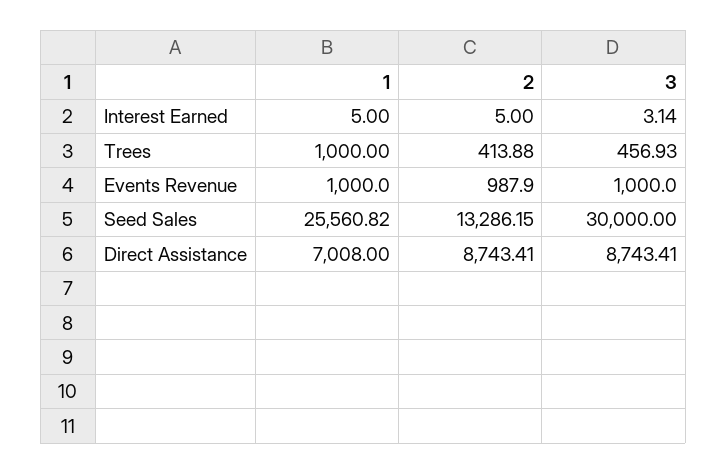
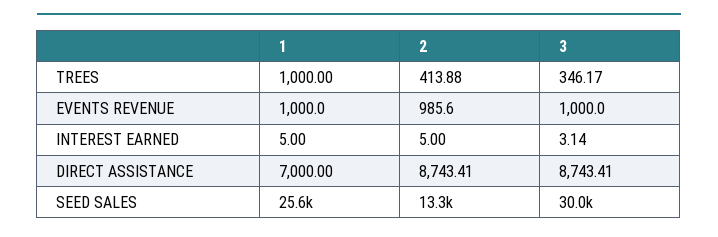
  {
    "1": {
      "Interest Earned": 5,
      "Trees": 1000,
      "Events Revenue": 1000,
      "Seed Sales": 25560.82,
-     "Direct Assistance": 7008
+     "Direct Assistance": 7000
    },
    "2": {
      "Interest Earned": 5,
      "Trees": 413.88,
-     "Events Revenue": 987.9,
+     "Events Revenue": 985.6,
      "Seed Sales": 13286.15,
      "Direct Assistance": 8743.41
    },
    "3": {
      "Interest Earned": 3.14,
-     "Trees": 456.93,
+     "Trees": 346.17,
      "Events Revenue": 1000,
      "Seed Sales": 30000,
      "Direct Assistance": 8743.41
    }
  }

